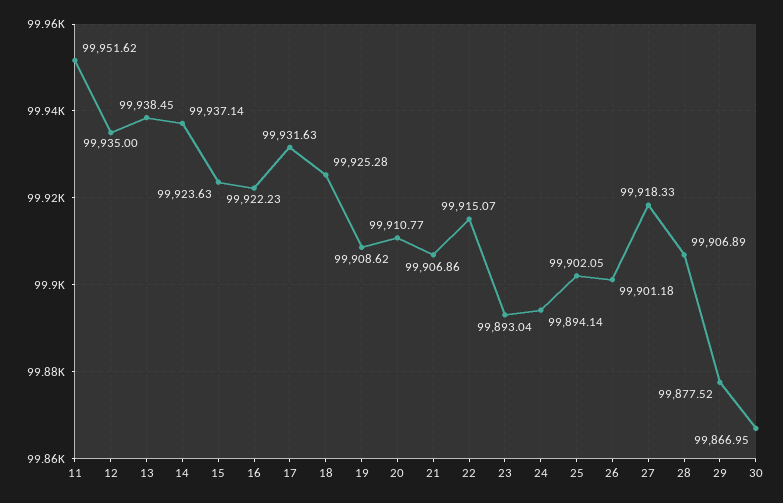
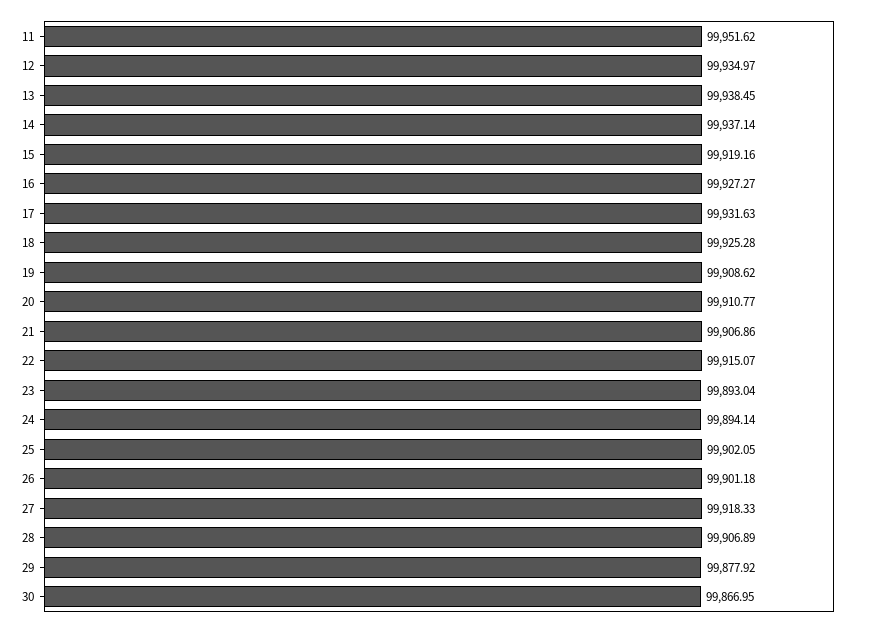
  {
    "11": 99951.62,
-   "12": 99935,
+   "12": 99934.97,
    "13": 99938.45,
    "14": 99937.14,
-   "15": 99923.63,
+   "15": 99919.16,
-   "16": 99922.23,
+   "16": 99927.27,
    "17": 99931.63,
    "18": 99925.28,
    "19": 99908.62,
    "20": 99910.77,
    "21": 99906.86,
    "22": 99915.07,
    "23": 99893.04,
    "24": 99894.14,
    "25": 99902.05,
    "26": 99901.18,
    "27": 99918.33,
    "28": 99906.89,
-   "29": 99877.52,
+   "29": 99877.92,
    "30": 99866.95
  }

